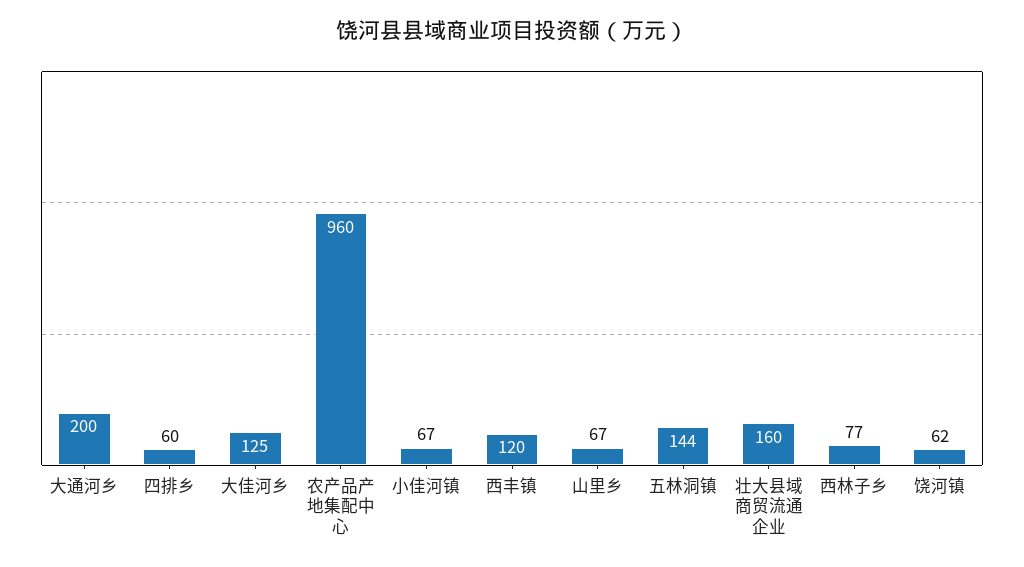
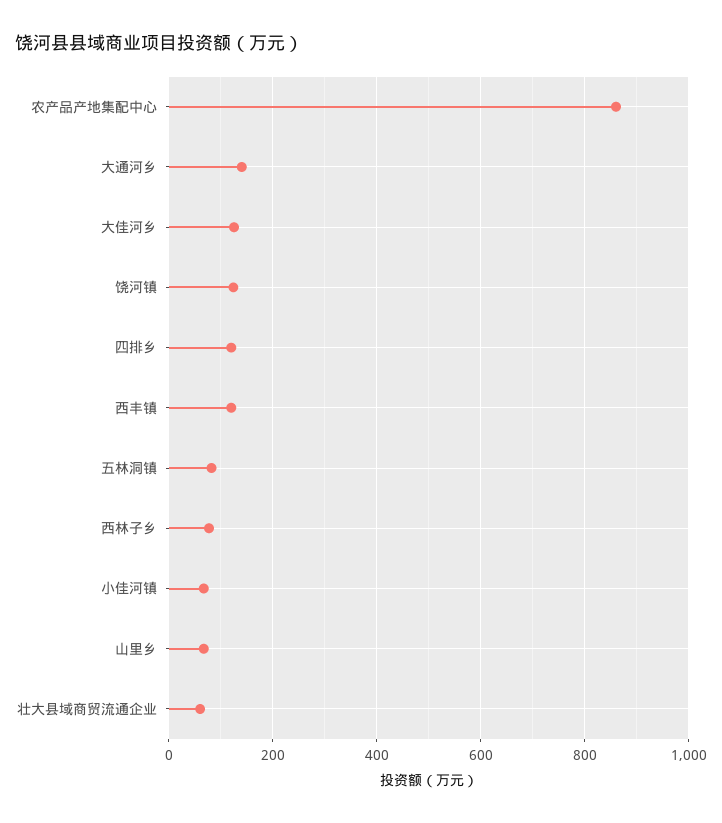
  {
-   "大通河乡": 200,
+   "大通河乡": 140,
-   "四排乡": 60,
+   "四排乡": 120,
    "大佳河乡": 125,
-   "农产品产地集配中心": 960,
+   "农产品产地集配中心": 860,
    "小佳河镇": 67,
    "西丰镇": 120,
    "山里乡": 67,
-   "五林洞镇": 144,
+   "五林洞镇": 80,
-   "壮大县域商贸流通企业": 160,
+   "壮大县域商贸流通企业": 60,
    "西林子乡": 77,
-   "饶河镇": 62
+   "饶河镇": 120
  }

